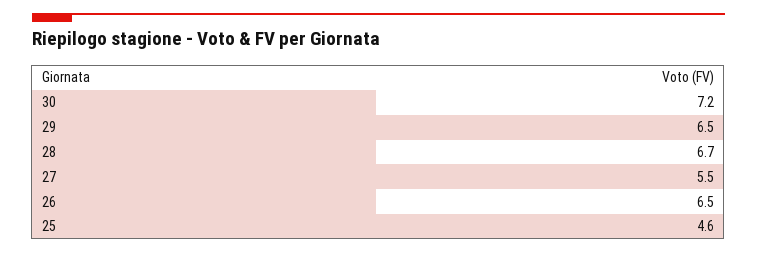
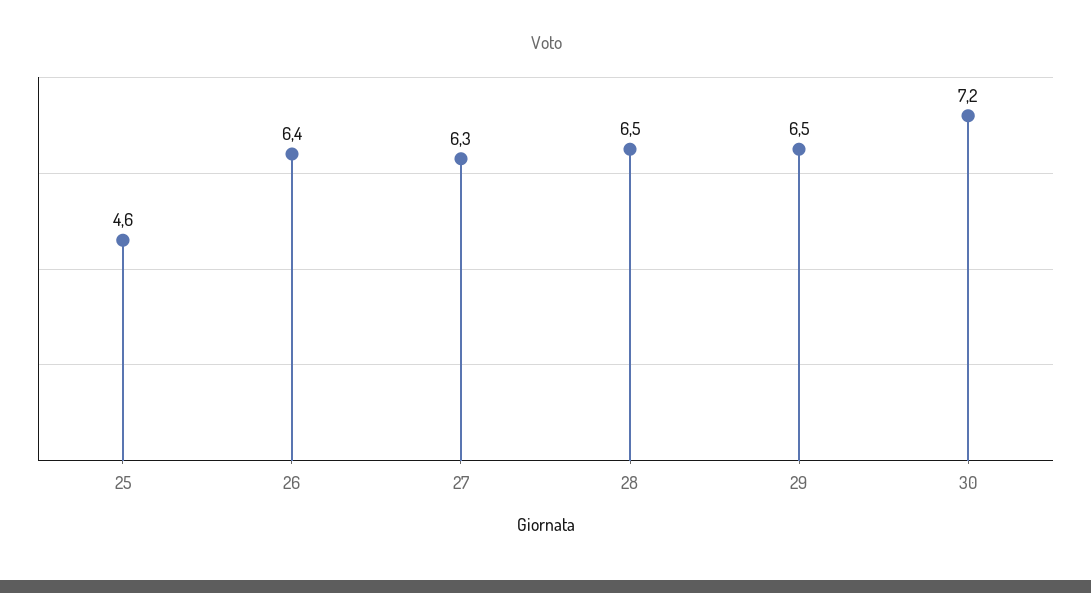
  {
    "30": 7.2,
    "29": 6.5,
-   "28": 6.7,
+   "28": 6.5,
-   "27": 5.5,
+   "27": 6.3,
-   "26": 6.5,
+   "26": 6.4,
    "25": 4.6
  }

